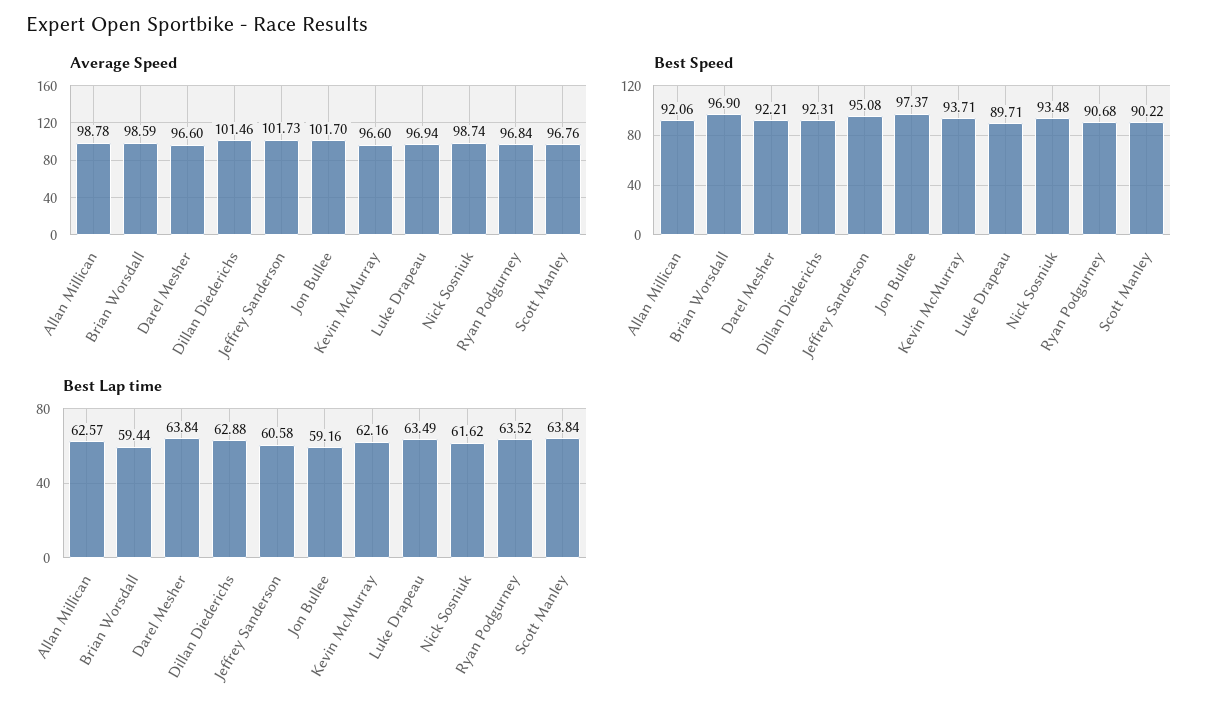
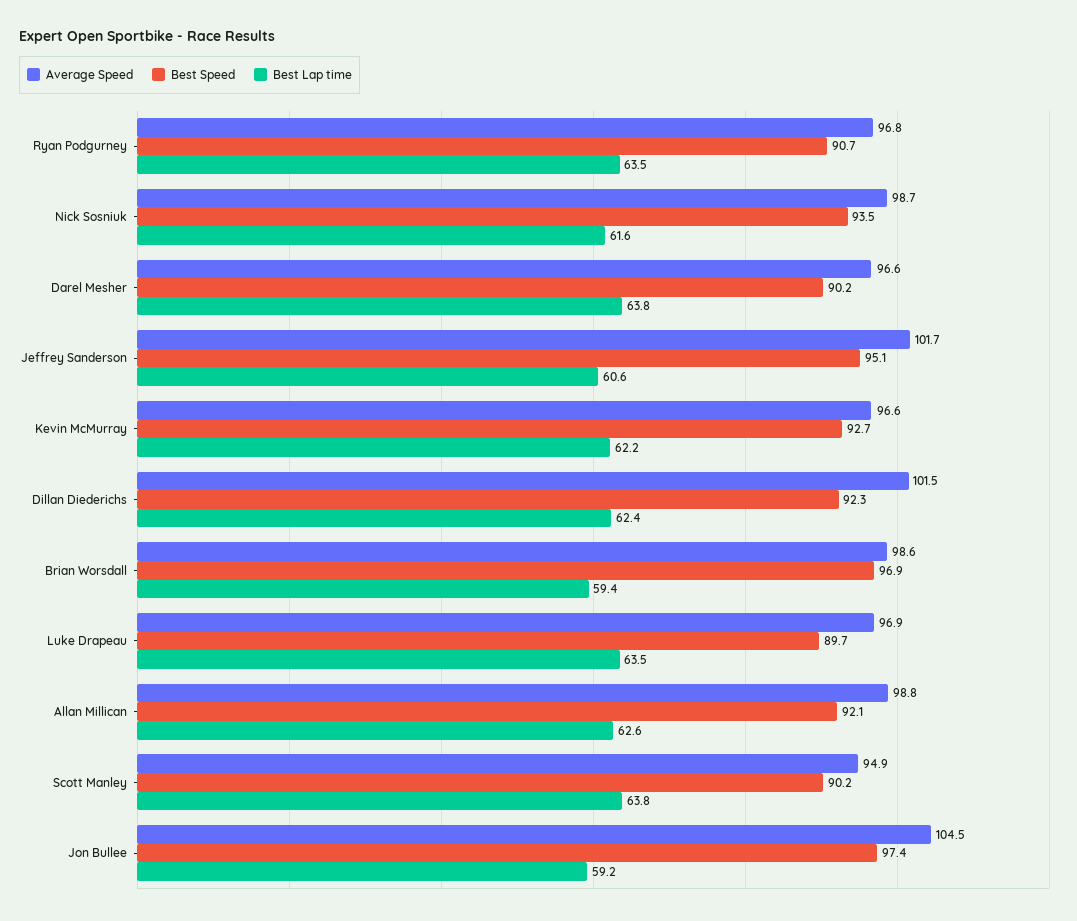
  {
    "Average Speed": {
      "Allan Millican": 98.78,
      "Brian Worsdall": 98.59,
      "Darel Mesher": 96.6,
      "Dillan Diederichs": 101.46,
      "Jeffrey Sanderson": 101.73,
-     "Jon Bullee": 101.7,
+     "Jon Bullee": 104.5,
      "Kevin McMurray": 96.6,
      "Luke Drapeau": 96.94,
      "Nick Sosniuk": 98.74,
      "Ryan Podgurney": 96.84,
-     "Scott Manley": 96.76
+     "Scott Manley": 94.9
    },
    "Best Speed": {
      "Allan Millican": 92.06,
      "Brian Worsdall": 96.9,
-     "Darel Mesher": 92.21,
+     "Darel Mesher": 90.2,
      "Dillan Diederichs": 92.31,
      "Jeffrey Sanderson": 95.08,
      "Jon Bullee": 97.37,
-     "Kevin McMurray": 93.71,
+     "Kevin McMurray": 92.7,
      "Luke Drapeau": 89.71,
      "Nick Sosniuk": 93.48,
      "Ryan Podgurney": 90.68,
      "Scott Manley": 90.22
    },
    "Best Lap time": {
      "Allan Millican": 62.57,
      "Brian Worsdall": 59.44,
      "Darel Mesher": 63.84,
-     "Dillan Diederichs": 62.88,
+     "Dillan Diederichs": 62.4,
      "Jeffrey Sanderson": 60.58,
      "Jon Bullee": 59.16,
      "Kevin McMurray": 62.16,
      "Luke Drapeau": 63.49,
      "Nick Sosniuk": 61.62,
      "Ryan Podgurney": 63.52,
      "Scott Manley": 63.84
    }
  }

